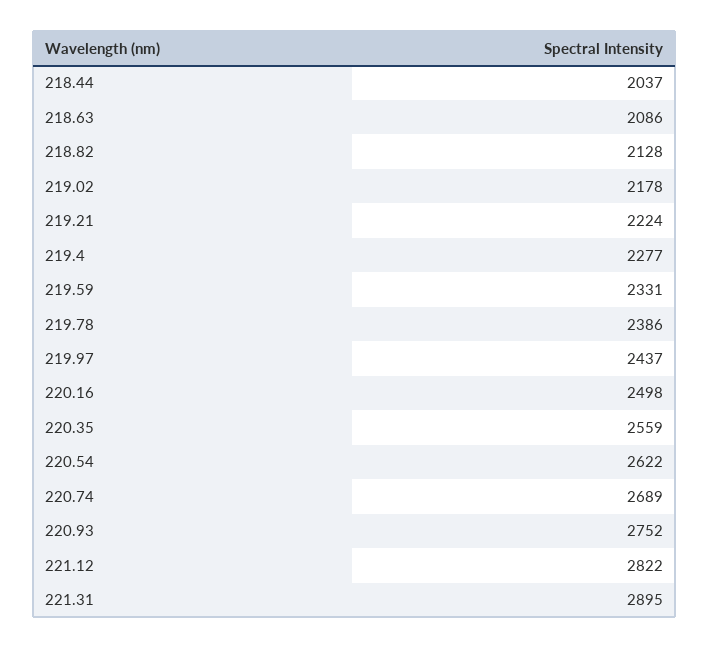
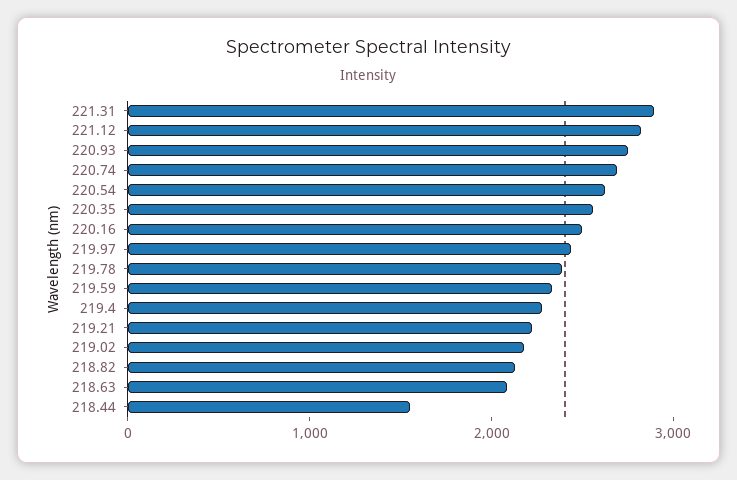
  {
-   "218.44": 2037,
+   "218.44": 1600,
    "218.63": 2086,
    "218.82": 2128,
    "219.02": 2178,
    "219.21": 2224,
    "219.4": 2277,
    "219.59": 2331,
    "219.78": 2386,
    "219.97": 2437,
    "220.16": 2498,
    "220.35": 2559,
    "220.54": 2622,
    "220.74": 2689,
    "220.93": 2752,
    "221.12": 2822,
    "221.31": 2895
  }

